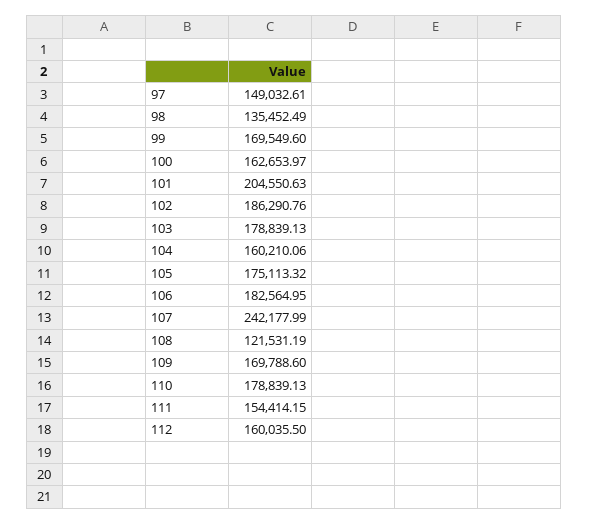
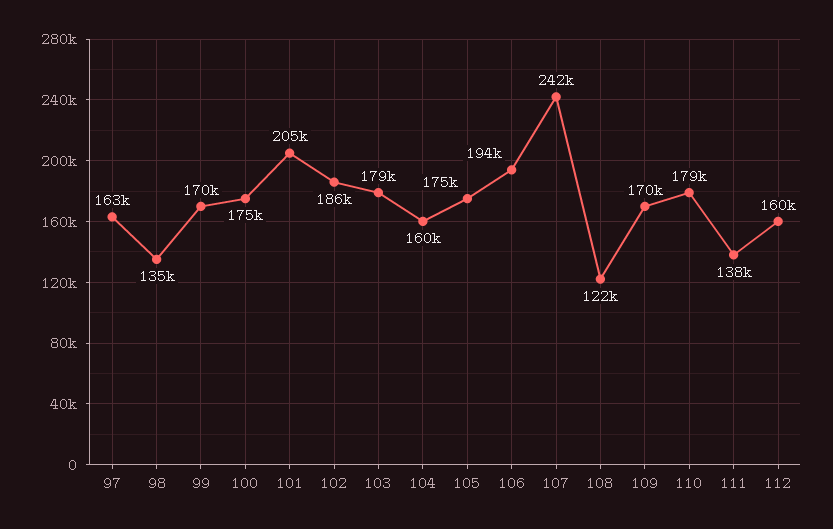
  {
-   "97": 149032.61,
+   "97": 163000,
    "98": 135452.49,
    "99": 169549.6,
-   "100": 162653.97,
+   "100": 175000,
    "101": 204550.63,
    "102": 186290.76,
    "103": 178839.13,
    "104": 160210.06,
    "105": 175113.32,
-   "106": 182564.95,
+   "106": 194000,
    "107": 242177.99,
    "108": 121531.19,
    "109": 169788.6,
    "110": 178839.13,
-   "111": 154414.15,
+   "111": 138000,
    "112": 160035.5
  }

